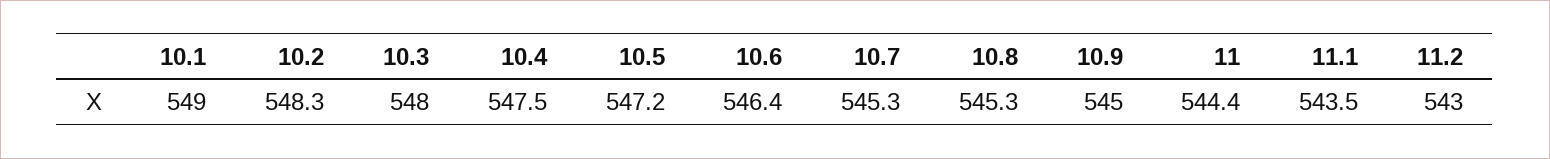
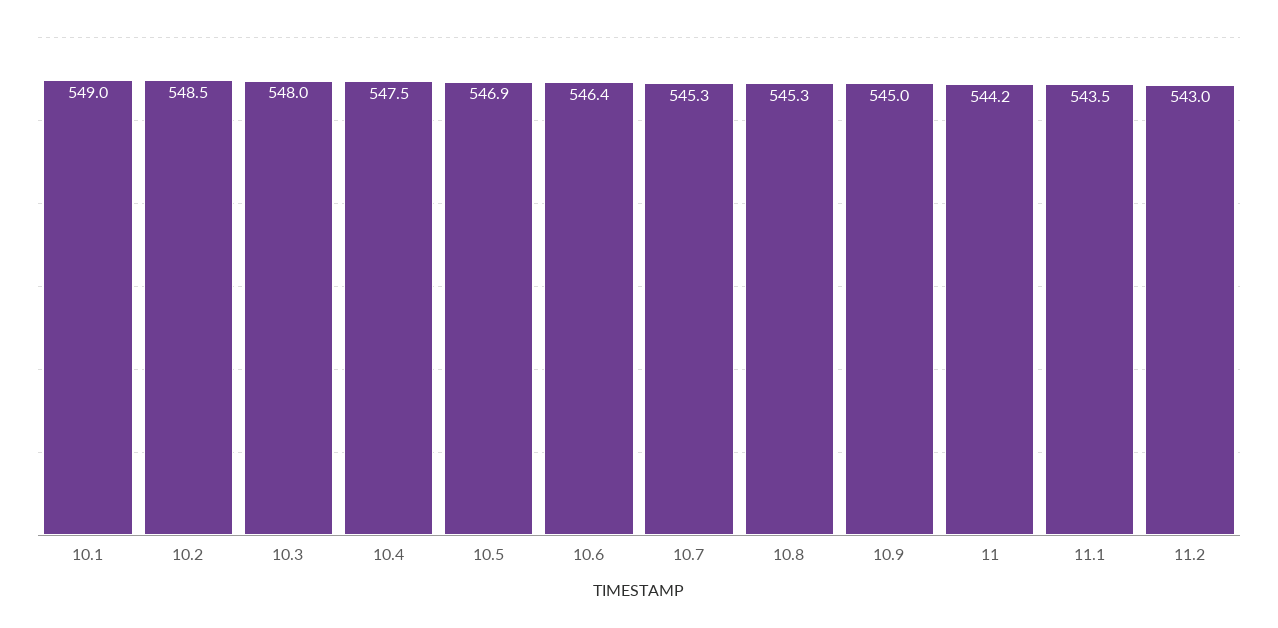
  {
    "10.1": 549,
-   "10.2": 548.3,
+   "10.2": 548.5,
    "10.3": 548,
    "10.4": 547.5,
-   "10.5": 547.2,
+   "10.5": 546.9,
    "10.6": 546.4,
    "10.7": 545.3,
    "10.8": 545.3,
    "10.9": 545,
-   "11": 544.4,
+   "11": 544.2,
    "11.1": 543.5,
    "11.2": 543
  }

